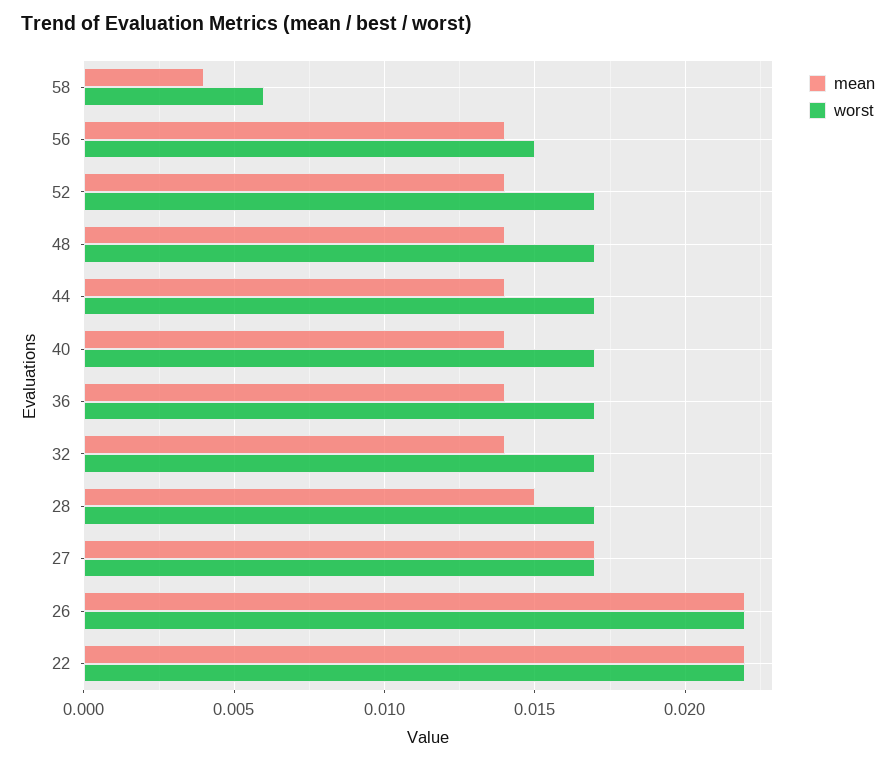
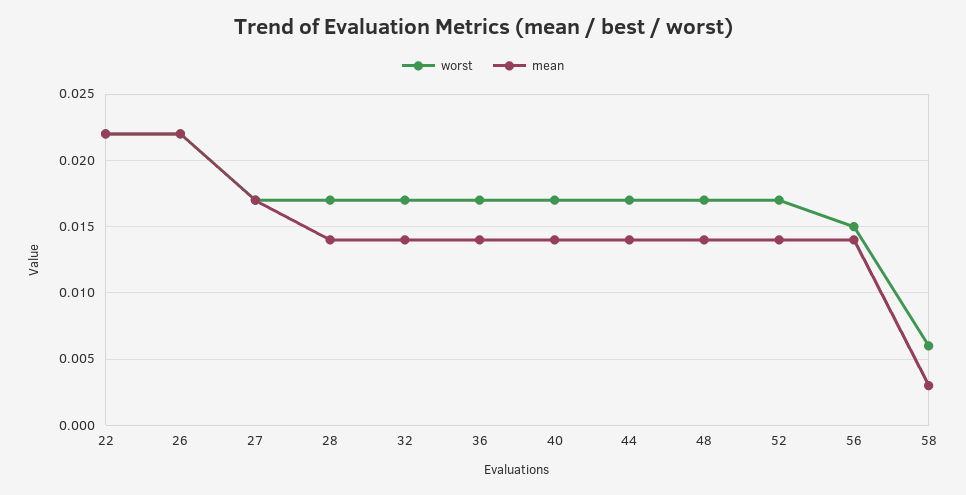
  {
    "mean": {
-     "58": 0.004,
+     "58": 0.003,
      "56": 0.014,
      "52": 0.014,
      "48": 0.014,
      "44": 0.014,
      "40": 0.014,
      "36": 0.014,
      "32": 0.014,
-     "28": 0.015,
+     "28": 0.014,
      "27": 0.017,
      "26": 0.022,
      "22": 0.022
    },
    "worst": {
      "58": 0.006,
      "56": 0.015,
      "52": 0.017,
      "48": 0.017,
      "44": 0.017,
      "40": 0.017,
      "36": 0.017,
      "32": 0.017,
      "28": 0.017,
      "27": 0.017,
      "26": 0.022,
      "22": 0.022
    }
  }

